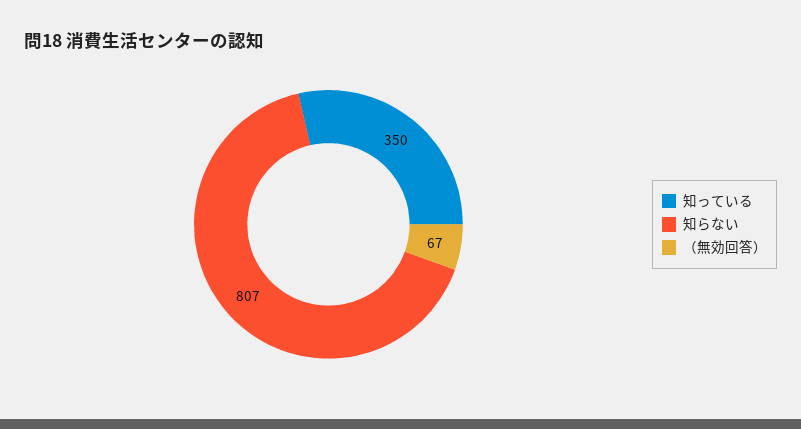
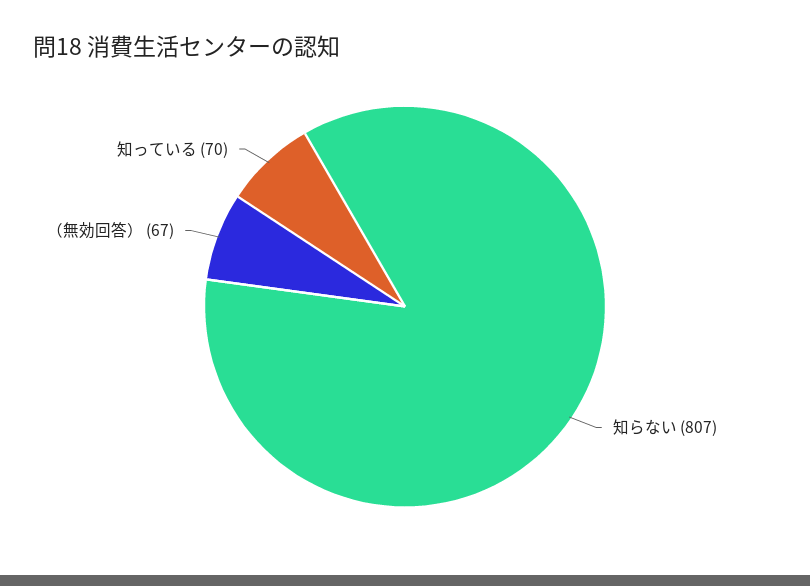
  {
-   "知っている": 350,
+   "知っている": 70,
    "知らない": 807,
    "（無効回答）": 67
  }

